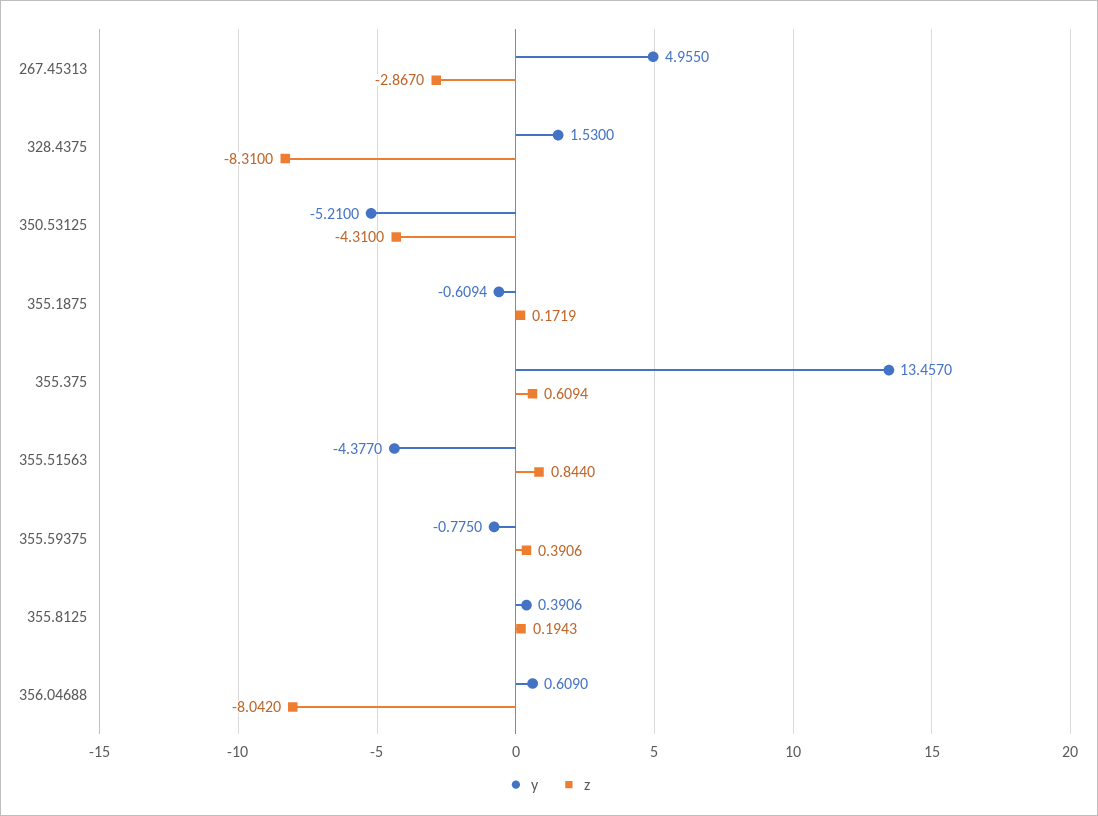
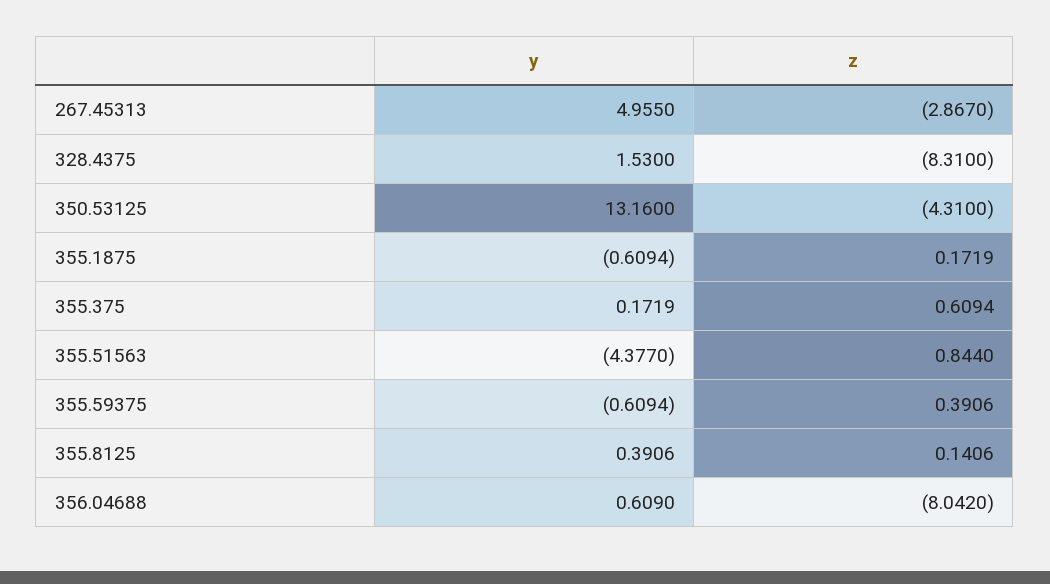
  {
    "y": {
      "267.45313": 4.955,
      "328.4375": 1.53,
-     "350.53125": -5.21,
+     "350.53125": 13.16,
      "355.1875": -0.6094,
-     "355.375": 13.457,
+     "355.375": 0.1719,
      "355.51563": -4.377,
-     "355.59375": -0.775,
+     "355.59375": -0.6094,
      "355.8125": 0.3906,
      "356.04688": 0.609
    },
    "z": {
      "267.45313": -2.867,
      "328.4375": -8.31,
      "350.53125": -4.31,
      "355.1875": 0.1719,
      "355.375": 0.6094,
      "355.51563": 0.844,
      "355.59375": 0.3906,
-     "355.8125": 0.1943,
+     "355.8125": 0.1406,
      "356.04688": -8.042
    }
  }

